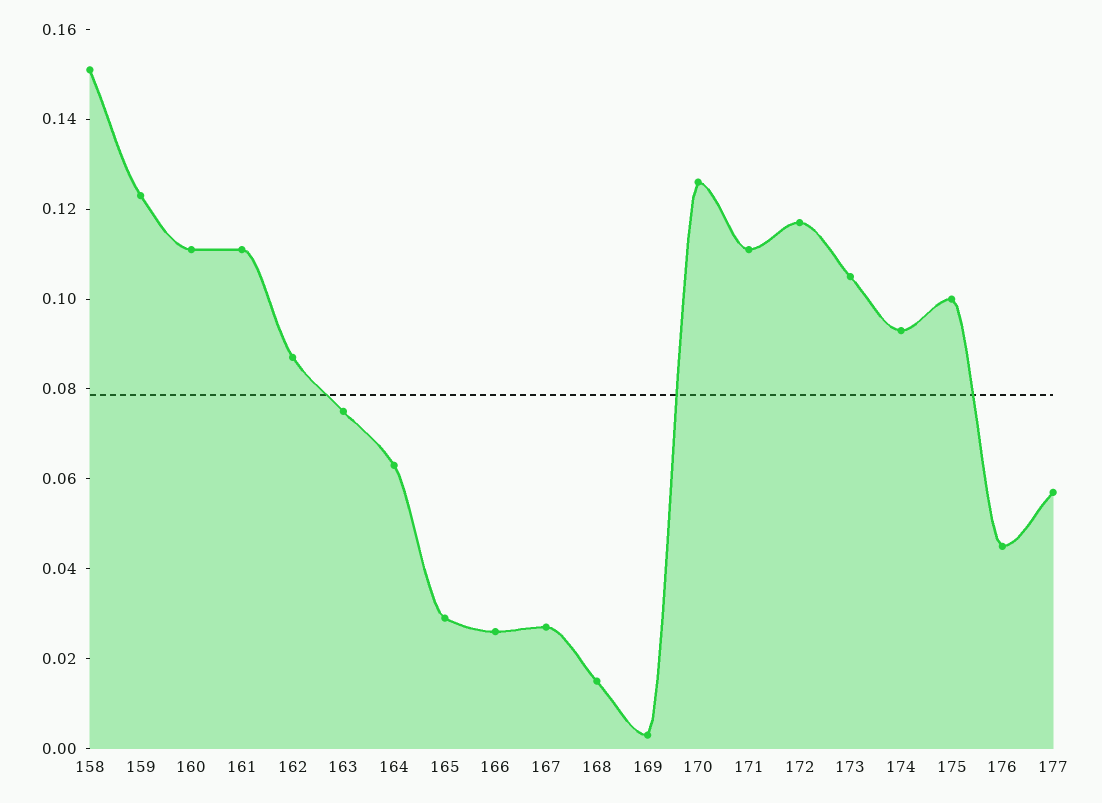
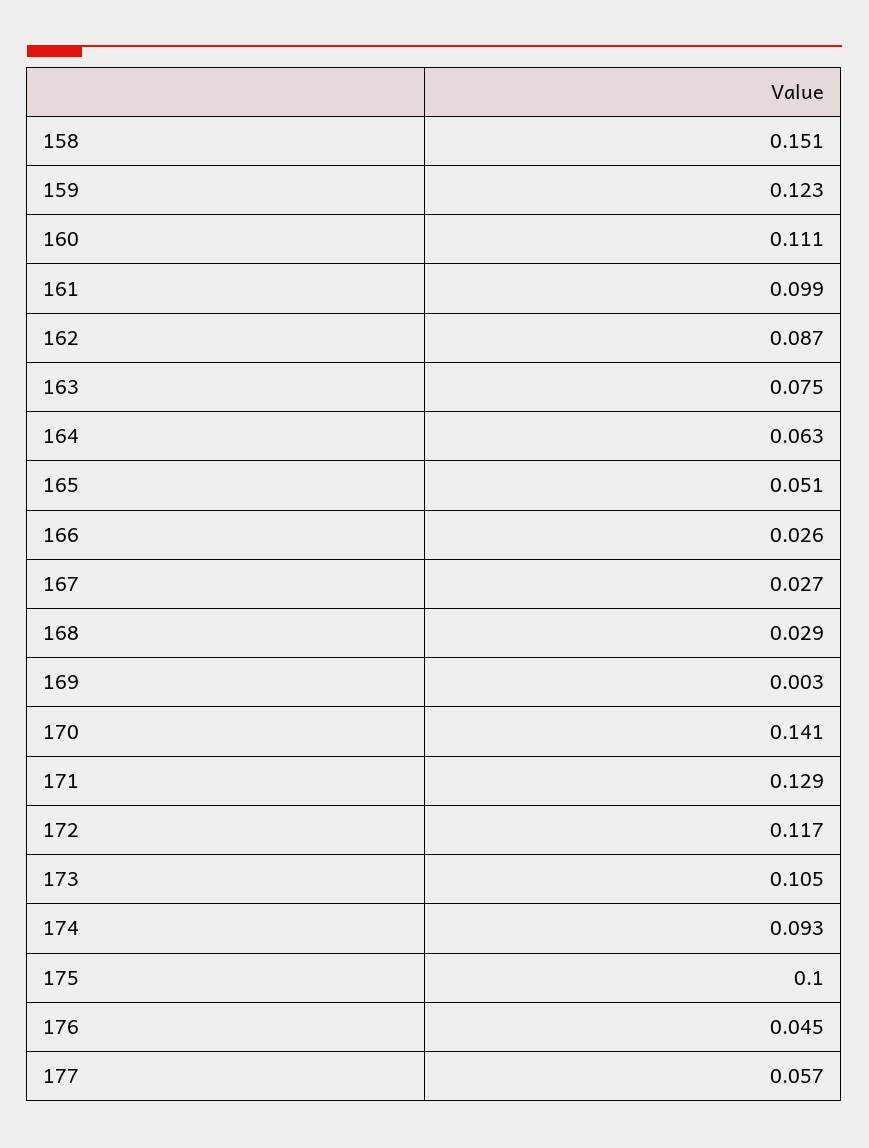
  {
    "158": 0.151,
    "159": 0.123,
    "160": 0.111,
-   "161": 0.11,
+   "161": 0.099,
    "162": 0.087,
    "163": 0.075,
    "164": 0.063,
-   "165": 0.03,
+   "165": 0.051,
    "166": 0.026,
    "167": 0.027,
-   "168": 0.015,
+   "168": 0.029,
    "169": 0.003,
-   "170": 0.125,
+   "170": 0.141,
-   "171": 0.11,
+   "171": 0.129,
    "172": 0.117,
    "173": 0.105,
    "174": 0.093,
    "175": 0.1,
    "176": 0.045,
    "177": 0.057
  }

